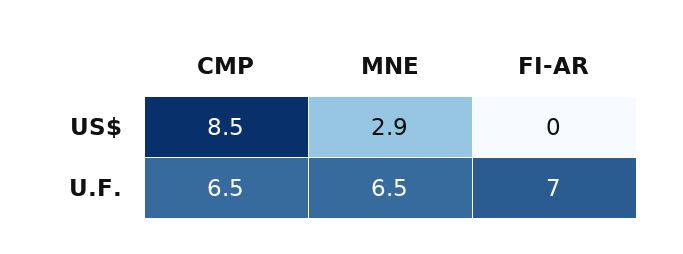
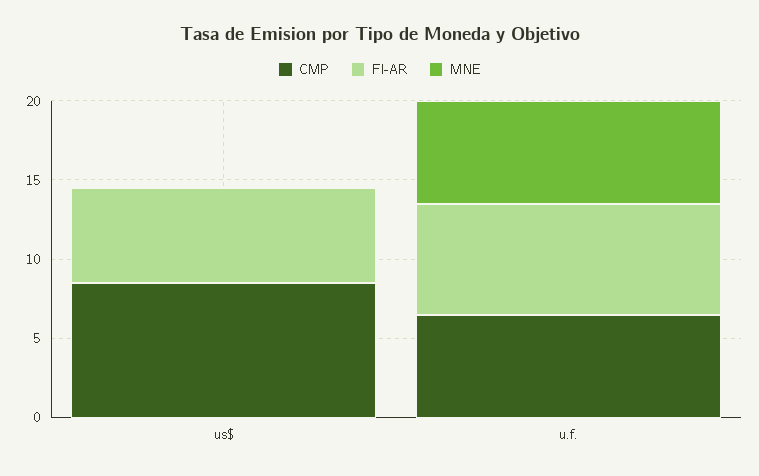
  {
    "CMP": {
      "US$": 8.5,
      "U.F.": 6.5
    },
    "MNE": {
-     "US$": 2.9,
+     "US$": 0,
      "U.F.": 6.5
    },
    "FI-AR": {
-     "US$": 0,
+     "US$": 6,
      "U.F.": 7
    }
  }

